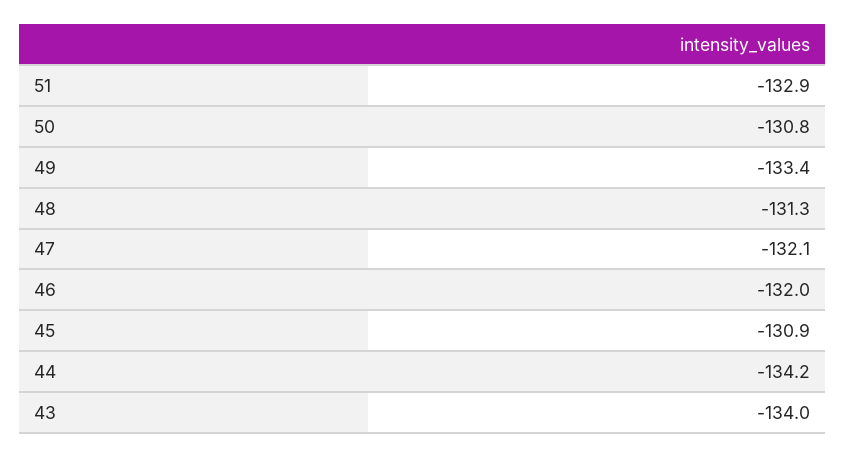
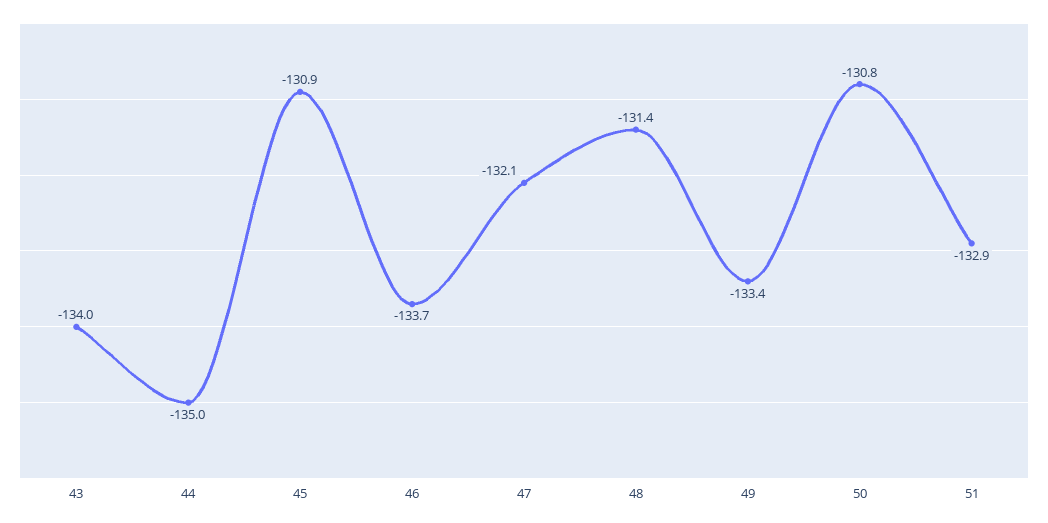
  {
    "51": -132.9,
    "50": -130.8,
    "49": -133.4,
-   "48": -131.3,
+   "48": -131.4,
    "47": -132.1,
-   "46": -132,
+   "46": -133.7,
    "45": -130.9,
-   "44": -134.2,
+   "44": -135,
    "43": -134
  }

